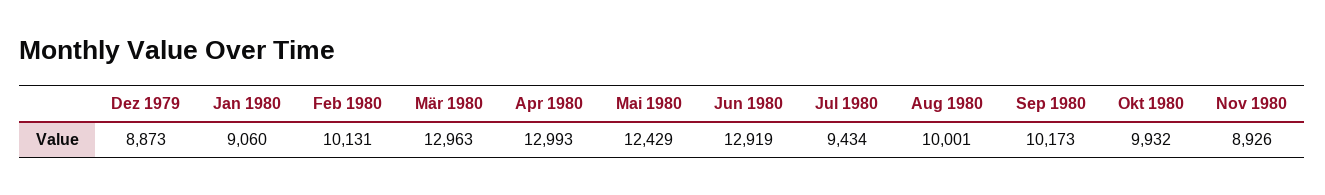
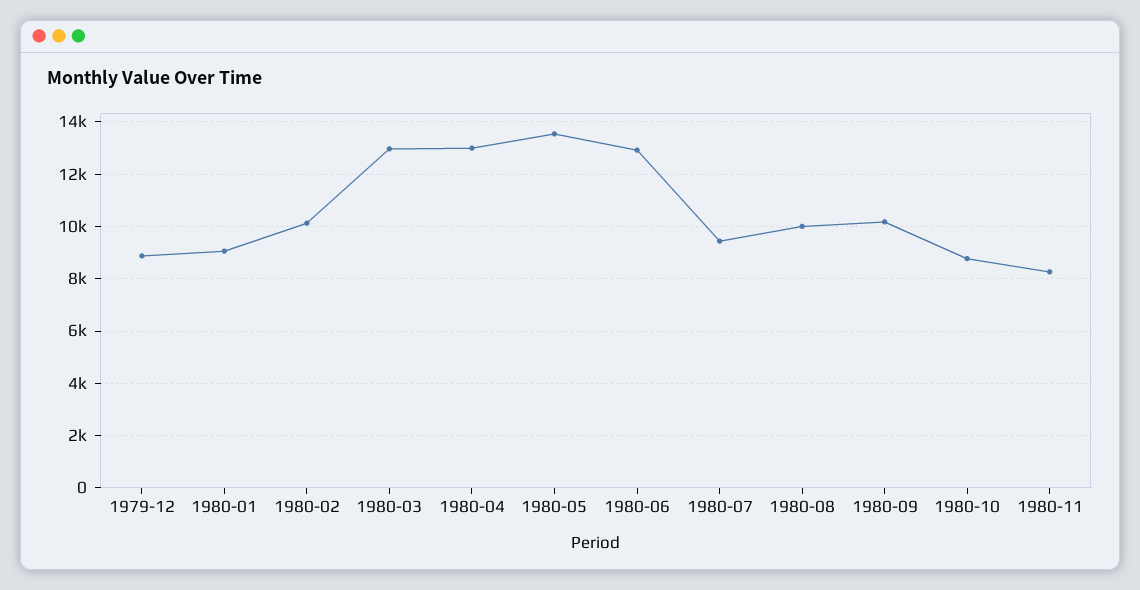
  {
    "Dez 1979": 8873,
    "Jan 1980": 9060,
    "Feb 1980": 10131,
    "Mär 1980": 12963,
    "Apr 1980": 12993,
-   "Mai 1980": 12429,
+   "Mai 1980": 13500,
    "Jun 1980": 12919,
    "Jul 1980": 9434,
    "Aug 1980": 10001,
    "Sep 1980": 10173,
-   "Okt 1980": 9932,
+   "Okt 1980": 8750,
-   "Nov 1980": 8926
+   "Nov 1980": 8250
  }

